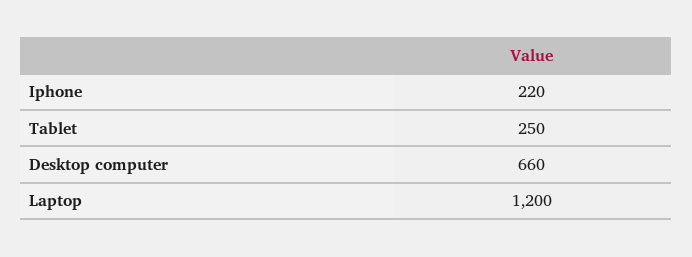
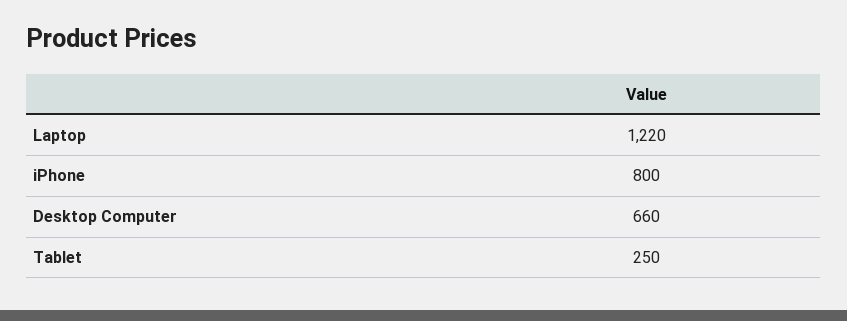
  {
-   "Iphone": 220,
+   "Iphone": 800,
    "Tablet": 250,
    "Desktop computer": 660,
-   "Laptop": 1200
+   "Laptop": 1220
  }

